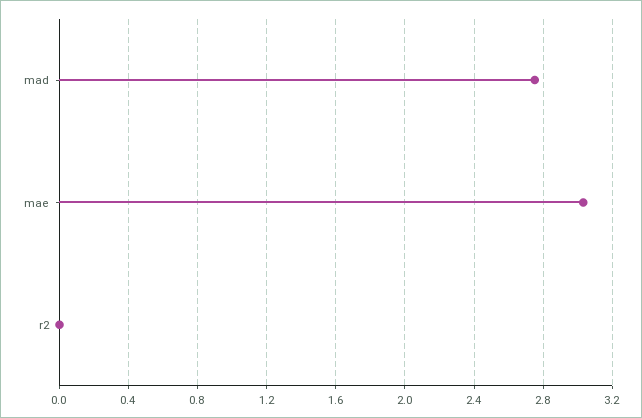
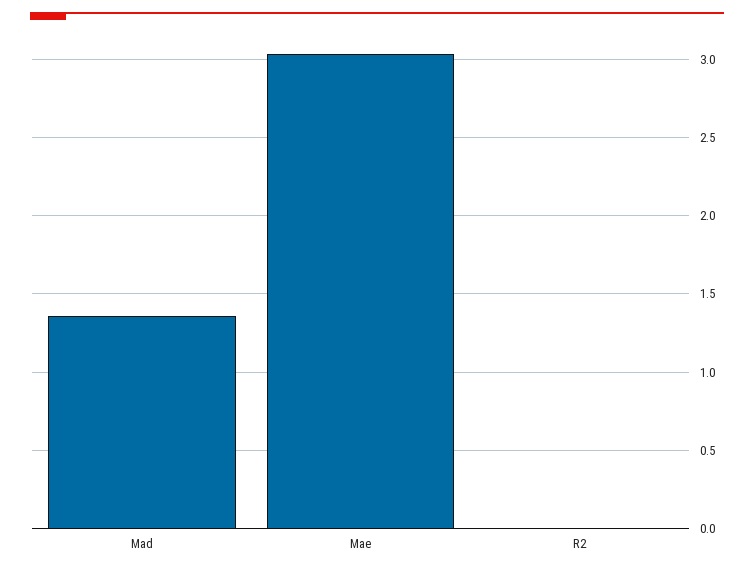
  {
-   "mad": 2.75,
+   "mad": 1.35,
    "mae": 3.05,
    "r2": 0
  }

